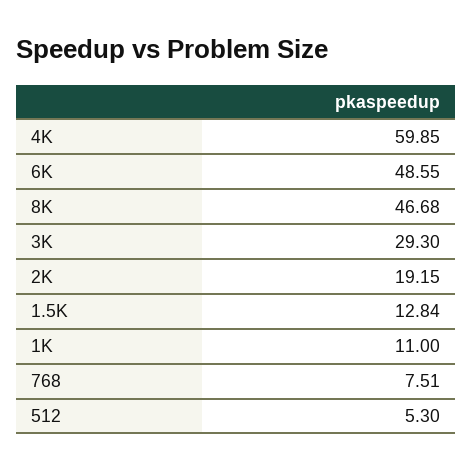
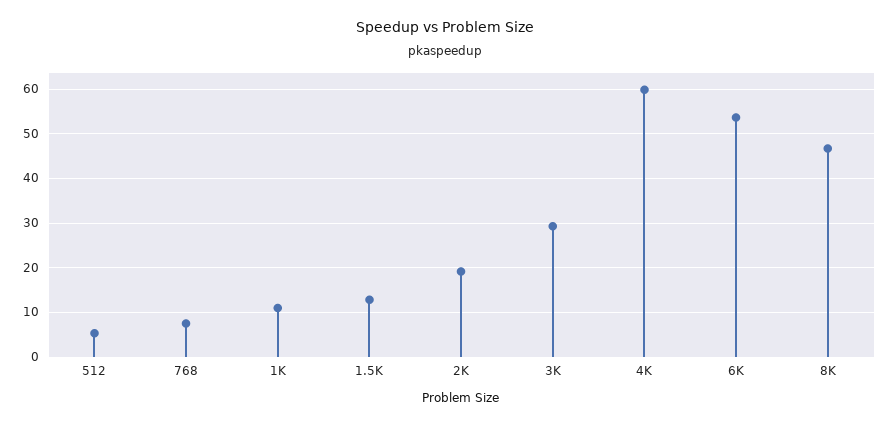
  {
    "4K": 59.85,
-   "6K": 48.55,
+   "6K": 54,
    "8K": 46.68,
    "3K": 29.3,
    "2K": 19.15,
    "1.5K": 12.84,
    "1K": 11,
    "768": 7.51,
    "512": 5.3
  }

